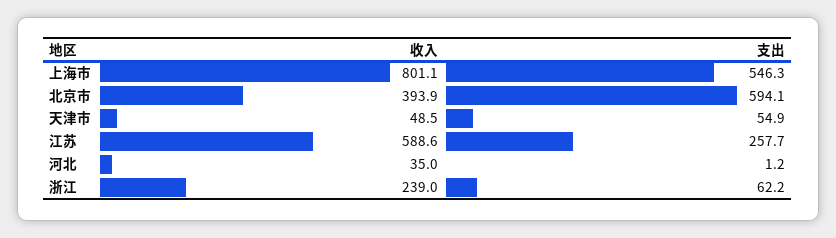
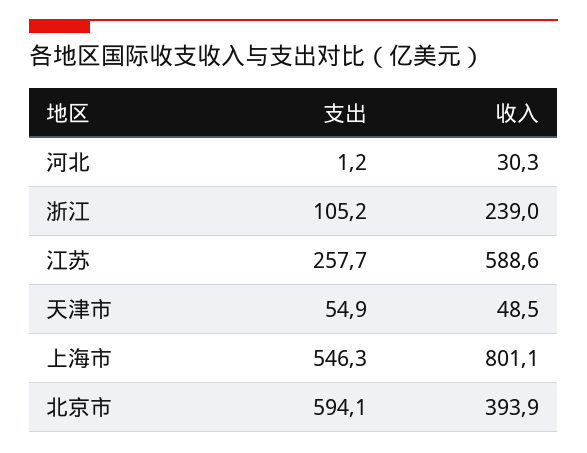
  {
    "收入": {
      "上海市": 801.1,
      "北京市": 393.9,
      "天津市": 48.5,
      "江苏": 588.6,
-     "河北": 35,
+     "河北": 30.3,
      "浙江": 239
    },
    "支出": {
      "上海市": 546.3,
      "北京市": 594.1,
      "天津市": 54.9,
      "江苏": 257.7,
      "河北": 1.2,
-     "浙江": 62.2
+     "浙江": 105.2
    }
  }

